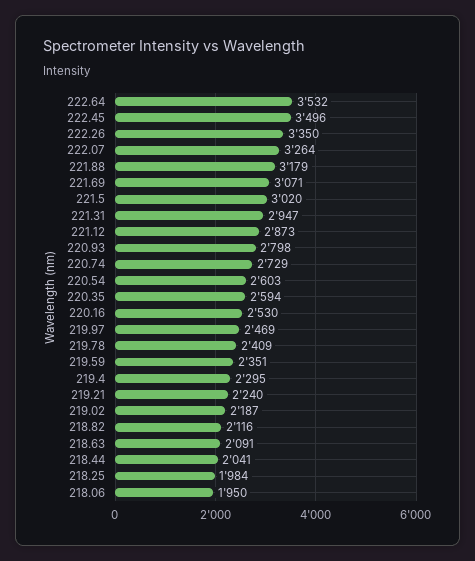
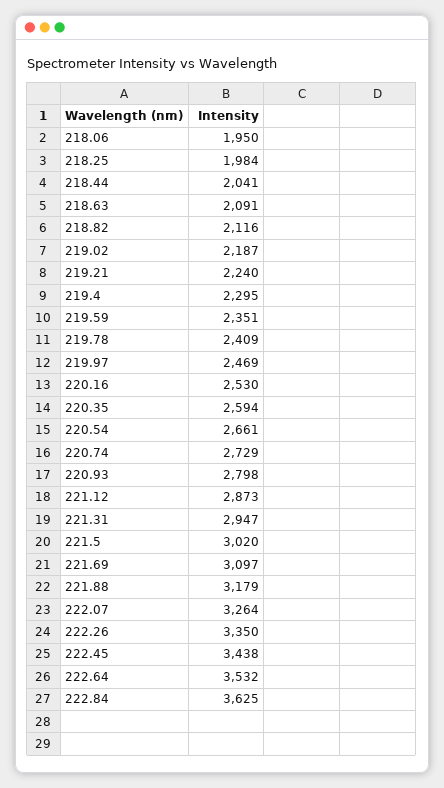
  {
    "222.64": 3532,
-   "222.45": 3496,
+   "222.45": 3438,
    "222.26": 3350,
    "222.07": 3264,
    "221.88": 3179,
-   "221.69": 3071,
+   "221.69": 3097,
    "221.5": 3020,
    "221.31": 2947,
    "221.12": 2873,
    "220.93": 2798,
    "220.74": 2729,
-   "220.54": 2603,
+   "220.54": 2661,
    "220.35": 2594,
    "220.16": 2530,
    "219.97": 2469,
    "219.78": 2409,
    "219.59": 2351,
    "219.4": 2295,
    "219.21": 2240,
    "219.02": 2187,
    "218.82": 2116,
    "218.63": 2091,
    "218.44": 2041,
    "218.25": 1984,
-   "218.06": 1950
+   "218.06": 1950,
+   "222.84": 3625
  }

